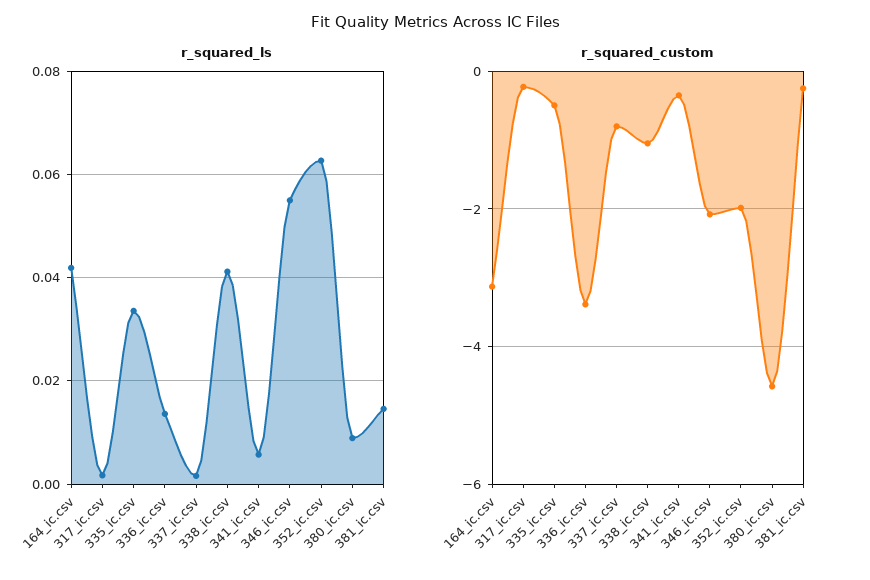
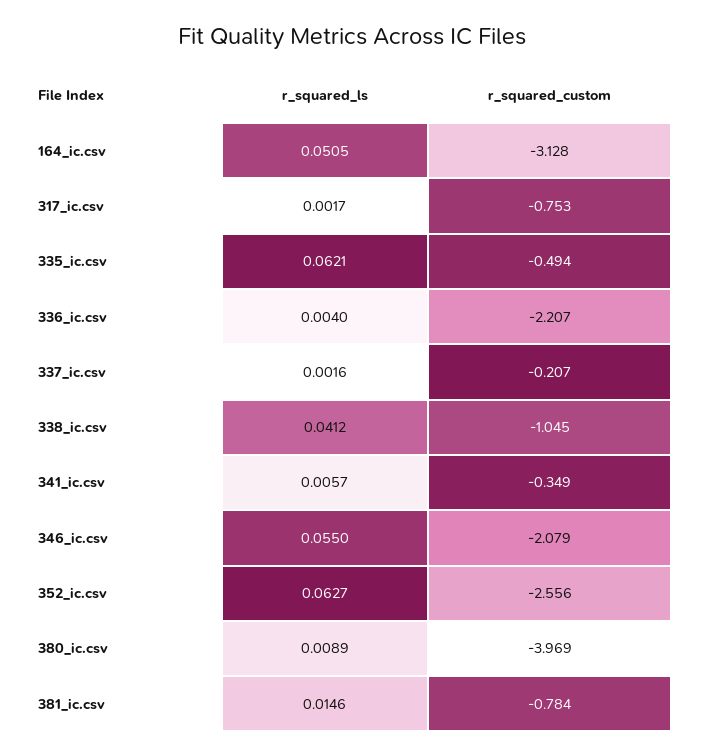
  {
    "r_squared_ls": {
-     "164_ic.csv": 0.042,
+     "164_ic.csv": 0.0505,
      "317_ic.csv": 0.0017,
-     "335_ic.csv": 0.034,
+     "335_ic.csv": 0.0621,
-     "336_ic.csv": 0.014,
+     "336_ic.csv": 0.004,
      "337_ic.csv": 0.0016,
      "338_ic.csv": 0.0412,
      "341_ic.csv": 0.0057,
      "346_ic.csv": 0.055,
      "352_ic.csv": 0.0627,
      "380_ic.csv": 0.0089,
      "381_ic.csv": 0.0146
    },
    "r_squared_custom": {
      "164_ic.csv": -3.128,
-     "317_ic.csv": -0.2,
+     "317_ic.csv": -0.753,
      "335_ic.csv": -0.494,
-     "336_ic.csv": -3.4,
+     "336_ic.csv": -2.207,
-     "337_ic.csv": -0.8,
+     "337_ic.csv": -0.207,
      "338_ic.csv": -1.045,
      "341_ic.csv": -0.349,
      "346_ic.csv": -2.079,
-     "352_ic.csv": -2,
+     "352_ic.csv": -2.556,
-     "380_ic.csv": -4.6,
+     "380_ic.csv": -3.969,
-     "381_ic.csv": -0.2
+     "381_ic.csv": -0.784
    }
  }

